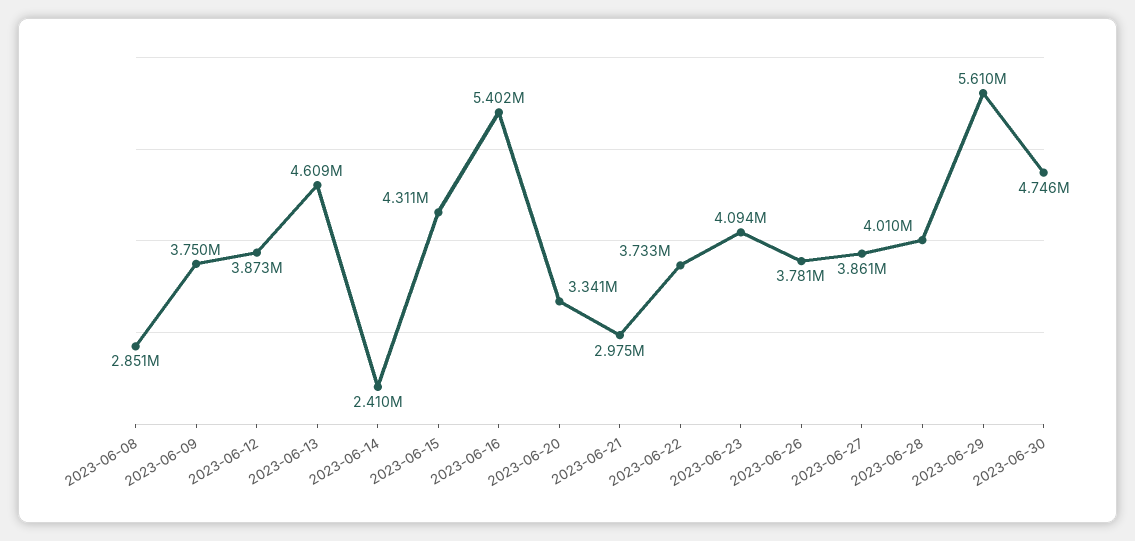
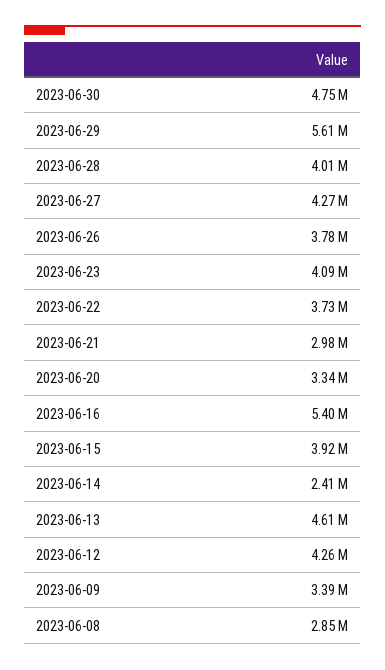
  {
    "2023-06-08": 2851000,
-   "2023-06-09": 3750000,
+   "2023-06-09": 3390000,
-   "2023-06-12": 3873000,
+   "2023-06-12": 4260000,
    "2023-06-13": 4609000,
    "2023-06-14": 2410000,
-   "2023-06-15": 4311000,
+   "2023-06-15": 3920000,
    "2023-06-16": 5402000,
    "2023-06-20": 3341000,
    "2023-06-21": 2975000,
    "2023-06-22": 3733000,
    "2023-06-23": 4094000,
    "2023-06-26": 3781000,
-   "2023-06-27": 3861000,
+   "2023-06-27": 4270000,
    "2023-06-28": 4010000,
    "2023-06-29": 5610000,
    "2023-06-30": 4746000
  }

